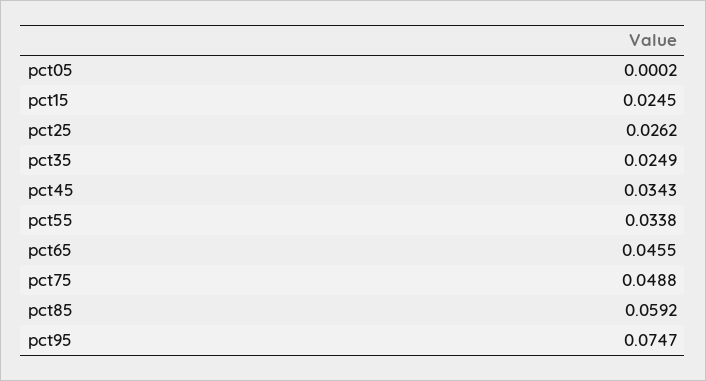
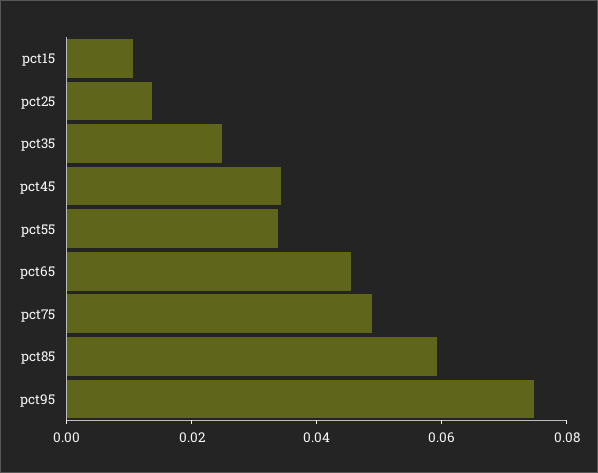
  {
-   "pct05": 0.0002,
-   "pct15": 0.0245,
+   "pct15": 0.01,
-   "pct25": 0.0262,
+   "pct25": 0.015,
    "pct35": 0.0249,
    "pct45": 0.0343,
    "pct55": 0.0338,
    "pct65": 0.0455,
    "pct75": 0.0488,
    "pct85": 0.0592,
    "pct95": 0.0747
  }

